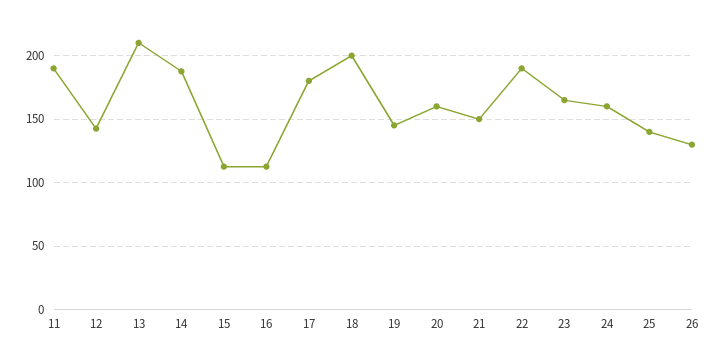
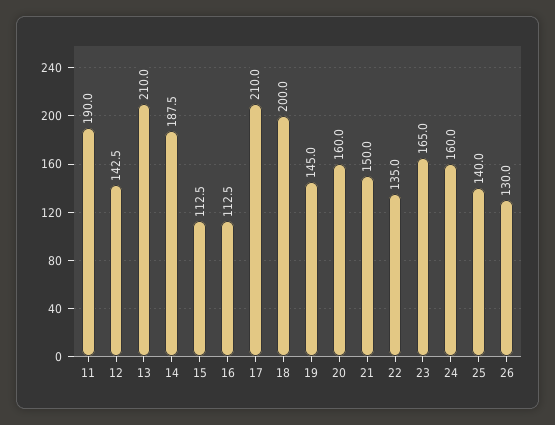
  {
    "11": 190,
    "12": 142.5,
    "13": 210,
    "14": 187.5,
    "15": 112.5,
    "16": 112.5,
-   "17": 180,
+   "17": 210,
    "18": 200,
    "19": 145,
    "20": 160,
    "21": 150,
-   "22": 190,
+   "22": 135,
    "23": 165,
    "24": 160,
    "25": 140,
    "26": 130
  }

